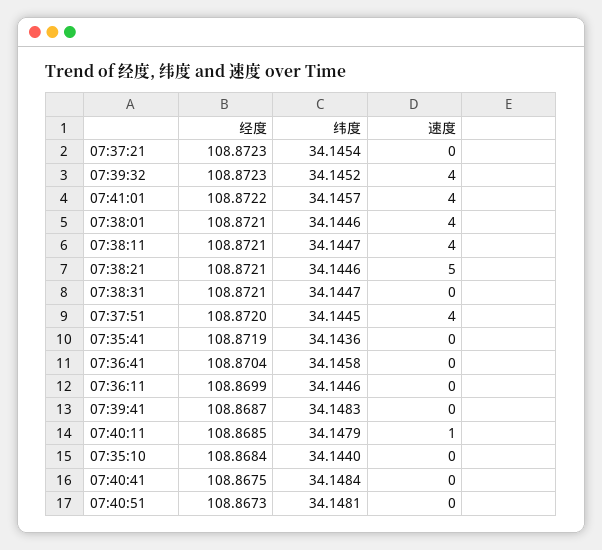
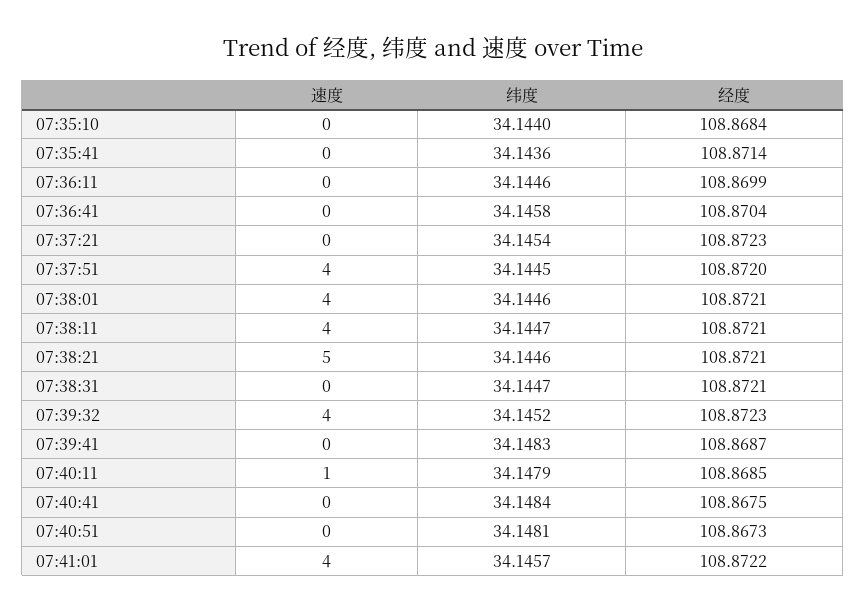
  {
    "经度": {
      "07:37:21": 108.8723,
      "07:39:32": 108.8723,
      "07:41:01": 108.8722,
      "07:38:01": 108.8721,
      "07:38:11": 108.8721,
      "07:38:21": 108.8721,
      "07:38:31": 108.8721,
      "07:37:51": 108.872,
-     "07:35:41": 108.8719,
+     "07:35:41": 108.8714,
      "07:36:41": 108.8704,
      "07:36:11": 108.8699,
      "07:39:41": 108.8687,
      "07:40:11": 108.8685,
      "07:35:10": 108.8684,
      "07:40:41": 108.8675,
      "07:40:51": 108.8673
    },
    "纬度": {
      "07:37:21": 34.1454,
      "07:39:32": 34.1452,
      "07:41:01": 34.1457,
      "07:38:01": 34.1446,
      "07:38:11": 34.1447,
      "07:38:21": 34.1446,
      "07:38:31": 34.1447,
      "07:37:51": 34.1445,
      "07:35:41": 34.1436,
      "07:36:41": 34.1458,
      "07:36:11": 34.1446,
      "07:39:41": 34.1483,
      "07:40:11": 34.1479,
      "07:35:10": 34.144,
      "07:40:41": 34.1484,
      "07:40:51": 34.1481
    },
    "速度": {
      "07:37:21": 0,
      "07:39:32": 4,
      "07:41:01": 4,
      "07:38:01": 4,
      "07:38:11": 4,
      "07:38:21": 5,
      "07:38:31": 0,
      "07:37:51": 4,
      "07:35:41": 0,
      "07:36:41": 0,
      "07:36:11": 0,
      "07:39:41": 0,
      "07:40:11": 1,
      "07:35:10": 0,
      "07:40:41": 0,
      "07:40:51": 0
    }
  }

